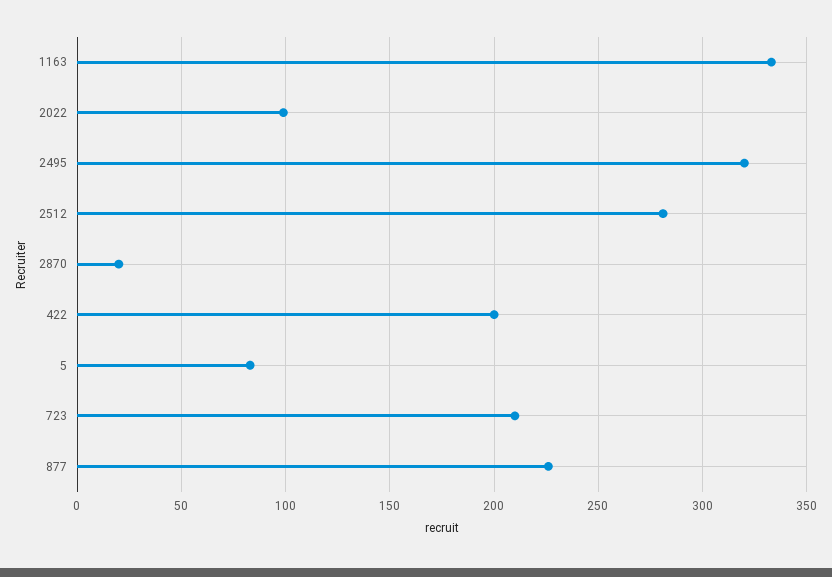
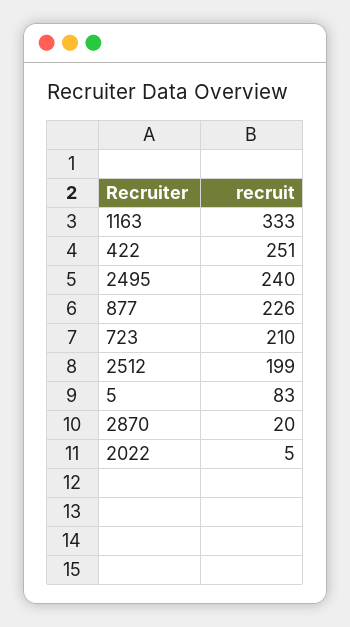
  {
    "1163": 333,
-   "2022": 100,
+   "2022": 5,
-   "2495": 320,
+   "2495": 240,
-   "2512": 280,
+   "2512": 199,
    "2870": 20,
-   "422": 200,
+   "422": 251,
    "5": 83,
    "723": 210,
    "877": 226
  }

